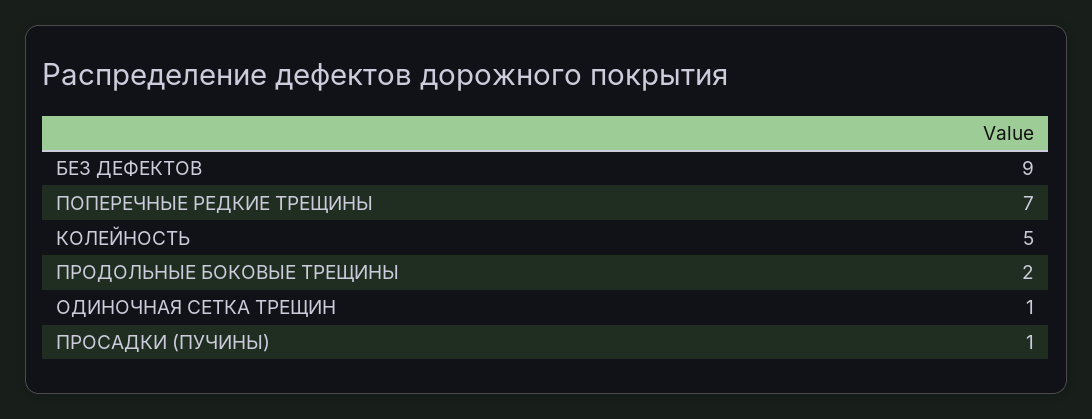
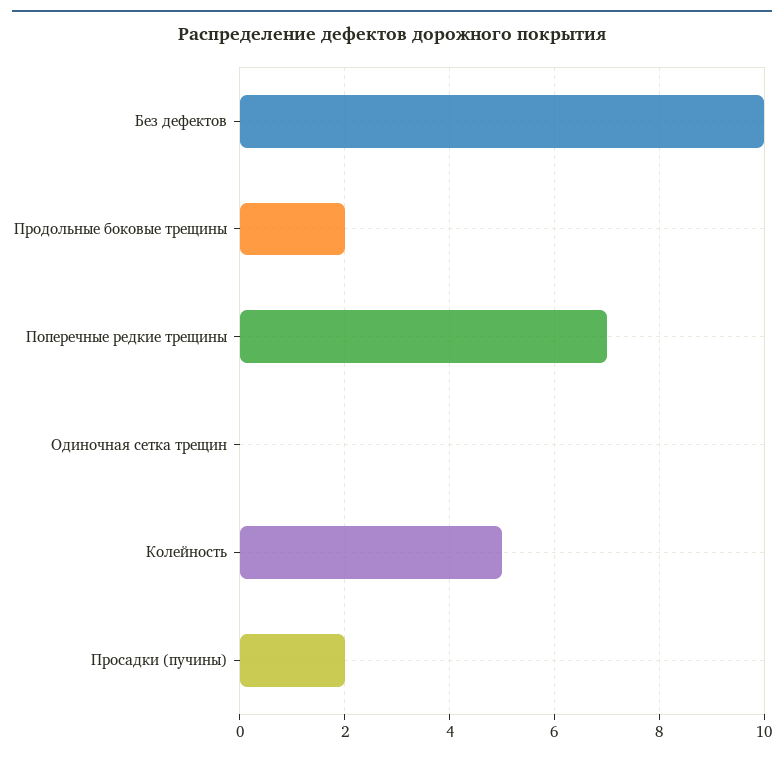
  {
-   "БЕЗ ДЕФЕКТОВ": 9,
+   "БЕЗ ДЕФЕКТОВ": 10,
    "ПОПЕРЕЧНЫЕ РЕДКИЕ ТРЕЩИНЫ": 7,
    "КОЛЕЙНОСТЬ": 5,
    "ПРОДОЛЬНЫЕ БОКОВЫЕ ТРЕЩИНЫ": 2,
-   "ОДИНОЧНАЯ СЕТКА ТРЕЩИН": 1,
+   "ОДИНОЧНАЯ СЕТКА ТРЕЩИН": 0,
-   "ПРОСАДКИ (ПУЧИНЫ)": 1
+   "ПРОСАДКИ (ПУЧИНЫ)": 2
  }

